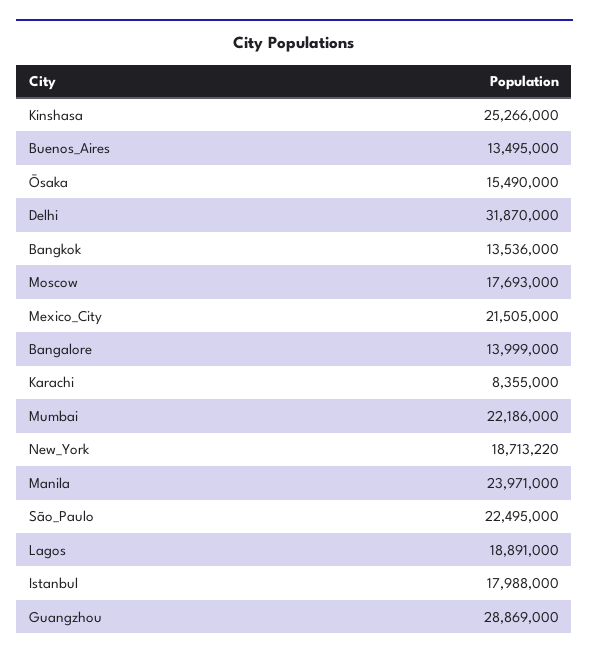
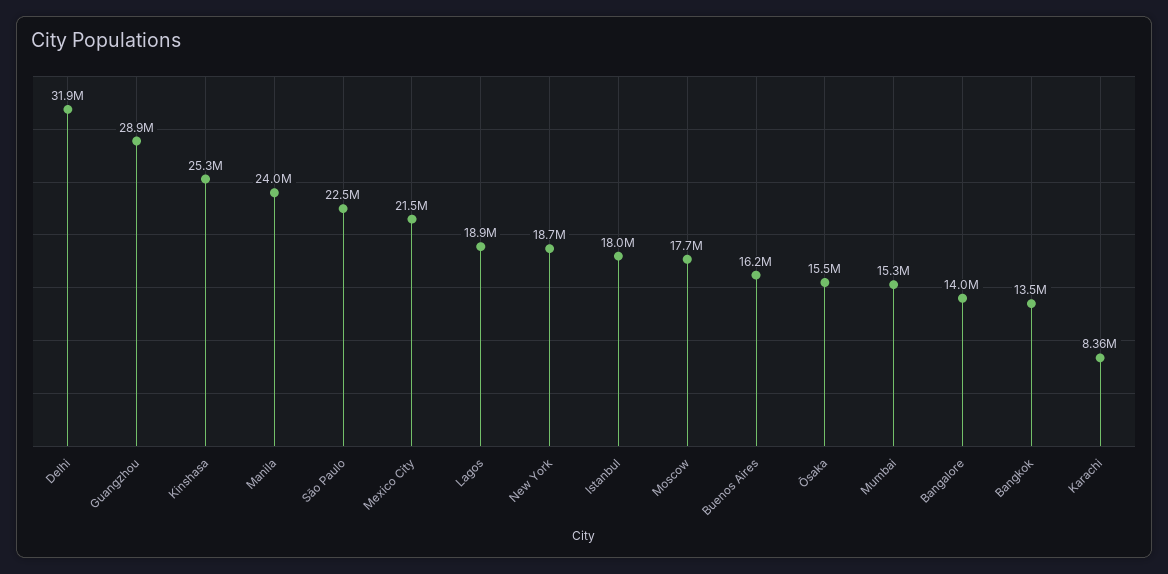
  {
    "Kinshasa": 25266000,
-   "Buenos_Aires": 13495000,
+   "Buenos_Aires": 16200000,
    "Ōsaka": 15490000,
    "Delhi": 31870000,
    "Bangkok": 13536000,
    "Moscow": 17693000,
    "Mexico_City": 21505000,
    "Bangalore": 13999000,
    "Karachi": 8355000,
-   "Mumbai": 22186000,
+   "Mumbai": 15300000,
    "New_York": 18713220,
    "Manila": 23971000,
    "São_Paulo": 22495000,
    "Lagos": 18891000,
    "Istanbul": 17988000,
    "Guangzhou": 28869000
  }

